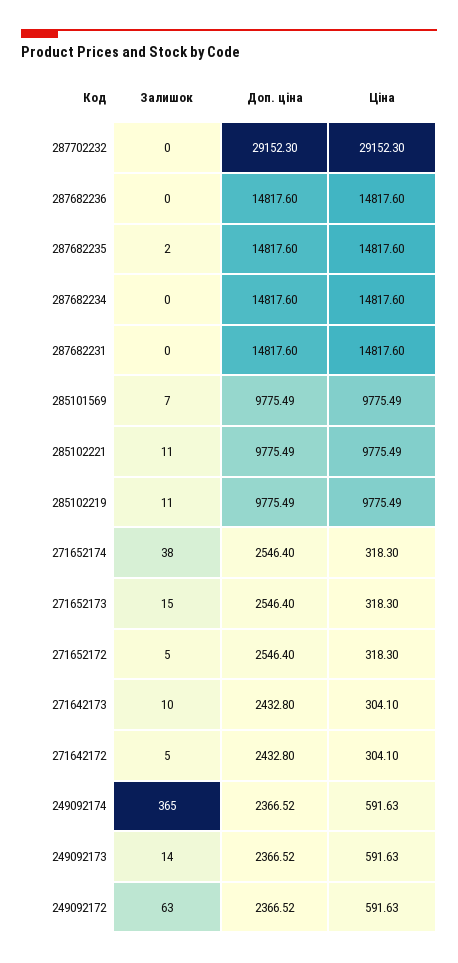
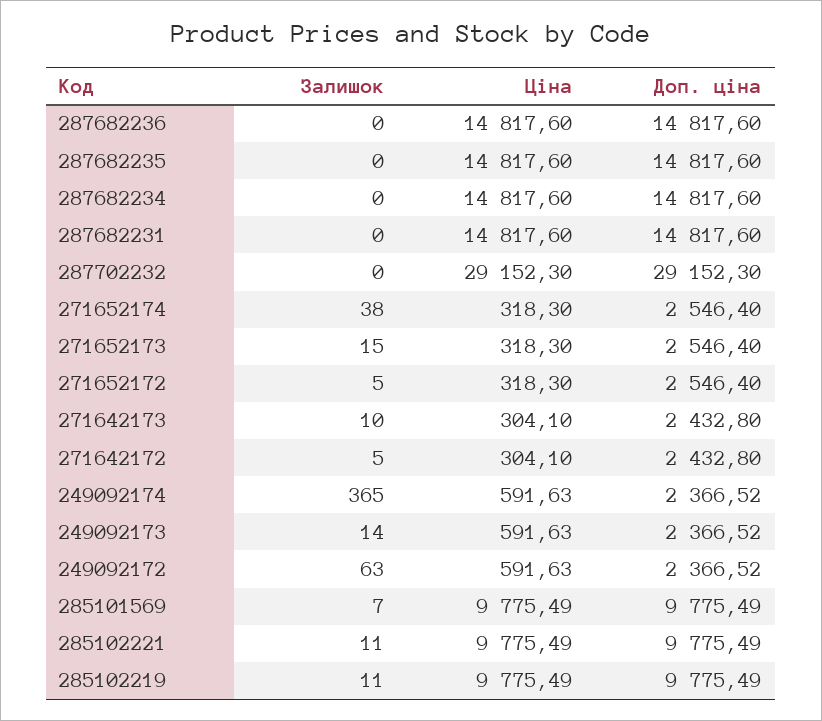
  {
    "Залишок": {
      "287702232": 0,
      "287682236": 0,
-     "287682235": 2,
+     "287682235": 0,
      "287682234": 0,
      "287682231": 0,
      "285101569": 7,
      "285102221": 11,
      "285102219": 11,
      "271652174": 38,
      "271652173": 15,
      "271652172": 5,
      "271642173": 10,
      "271642172": 5,
      "249092174": 365,
      "249092173": 14,
      "249092172": 63
    },
    "Доп. ціна": {
      "287702232": 29152.3,
      "287682236": 14817.6,
      "287682235": 14817.6,
      "287682234": 14817.6,
      "287682231": 14817.6,
      "285101569": 9775.49,
      "285102221": 9775.49,
      "285102219": 9775.49,
      "271652174": 2546.4,
      "271652173": 2546.4,
      "271652172": 2546.4,
      "271642173": 2432.8,
      "271642172": 2432.8,
      "249092174": 2366.52,
      "249092173": 2366.52,
      "249092172": 2366.52
    },
    "Ціна": {
      "287702232": 29152.3,
      "287682236": 14817.6,
      "287682235": 14817.6,
      "287682234": 14817.6,
      "287682231": 14817.6,
      "285101569": 9775.49,
      "285102221": 9775.49,
      "285102219": 9775.49,
      "271652174": 318.3,
      "271652173": 318.3,
      "271652172": 318.3,
      "271642173": 304.1,
      "271642172": 304.1,
      "249092174": 591.63,
      "249092173": 591.63,
      "249092172": 591.63
    }
  }

